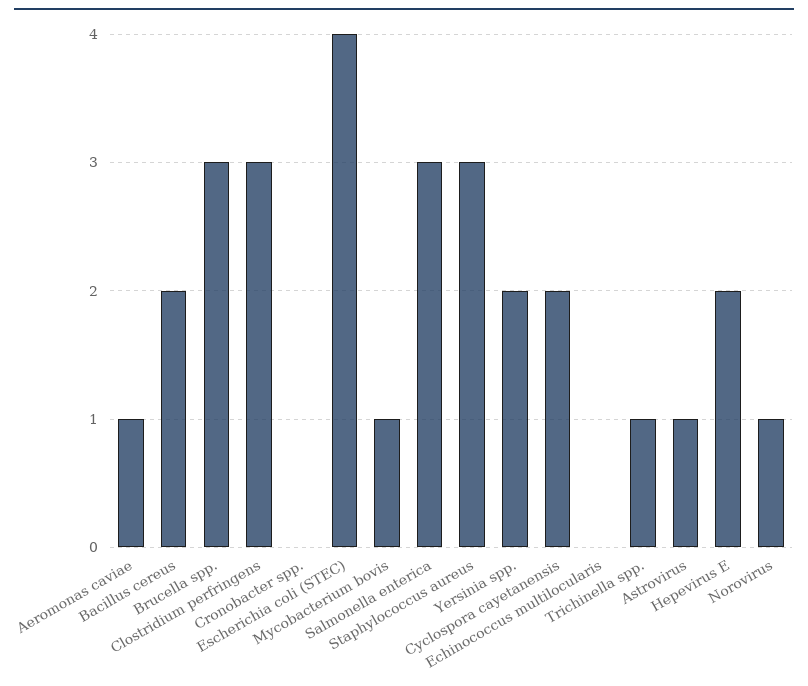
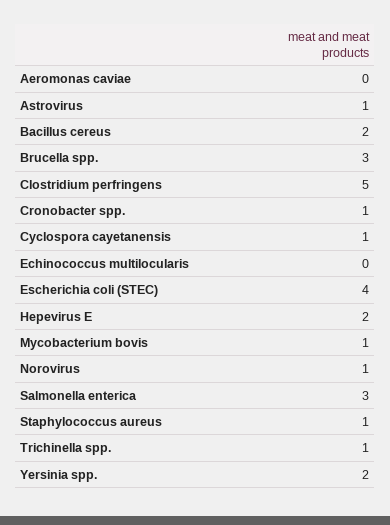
  {
-   "Aeromonas caviae": 1,
+   "Aeromonas caviae": 0,
    "Bacillus cereus": 2,
    "Brucella spp.": 3,
-   "Clostridium perfringens": 3,
+   "Clostridium perfringens": 5,
-   "Cronobacter spp.": 0,
+   "Cronobacter spp.": 1,
    "Escherichia coli (STEC)": 4,
    "Mycobacterium bovis": 1,
    "Salmonella enterica": 3,
-   "Staphylococcus aureus": 3,
+   "Staphylococcus aureus": 1,
    "Yersinia spp.": 2,
-   "Cyclospora cayetanensis": 2,
+   "Cyclospora cayetanensis": 1,
    "Echinococcus multilocularis": 0,
    "Trichinella spp.": 1,
    "Astrovirus": 1,
    "Hepevirus E": 2,
    "Norovirus": 1
  }

